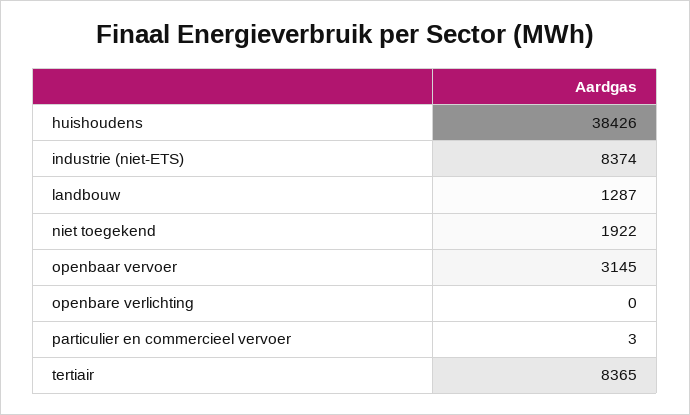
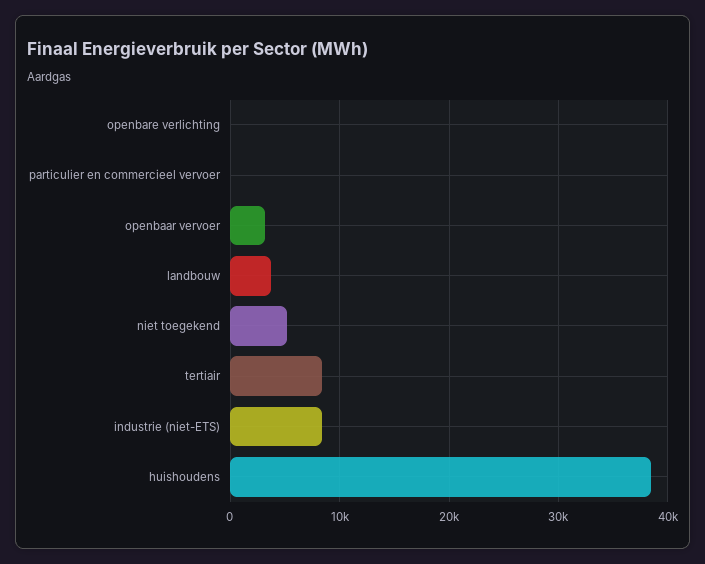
  {
    "huishoudens": 38426,
    "industrie (niet-ETS)": 8374,
-   "landbouw": 1287,
+   "landbouw": 4000,
-   "niet toegekend": 1922,
+   "niet toegekend": 5000,
    "openbaar vervoer": 3145,
    "openbare verlichting": 0,
    "particulier en commercieel vervoer": 3,
    "tertiair": 8365
  }

